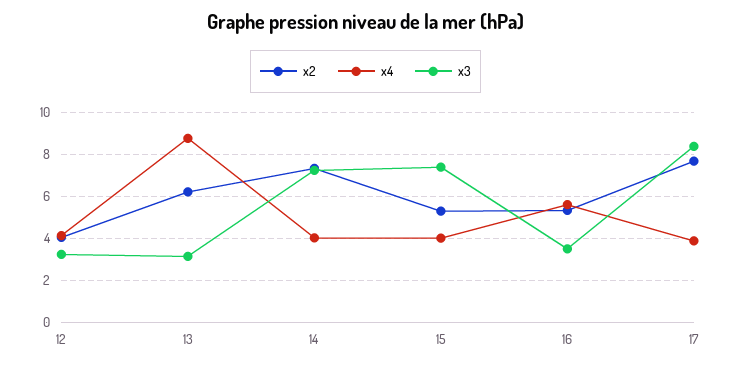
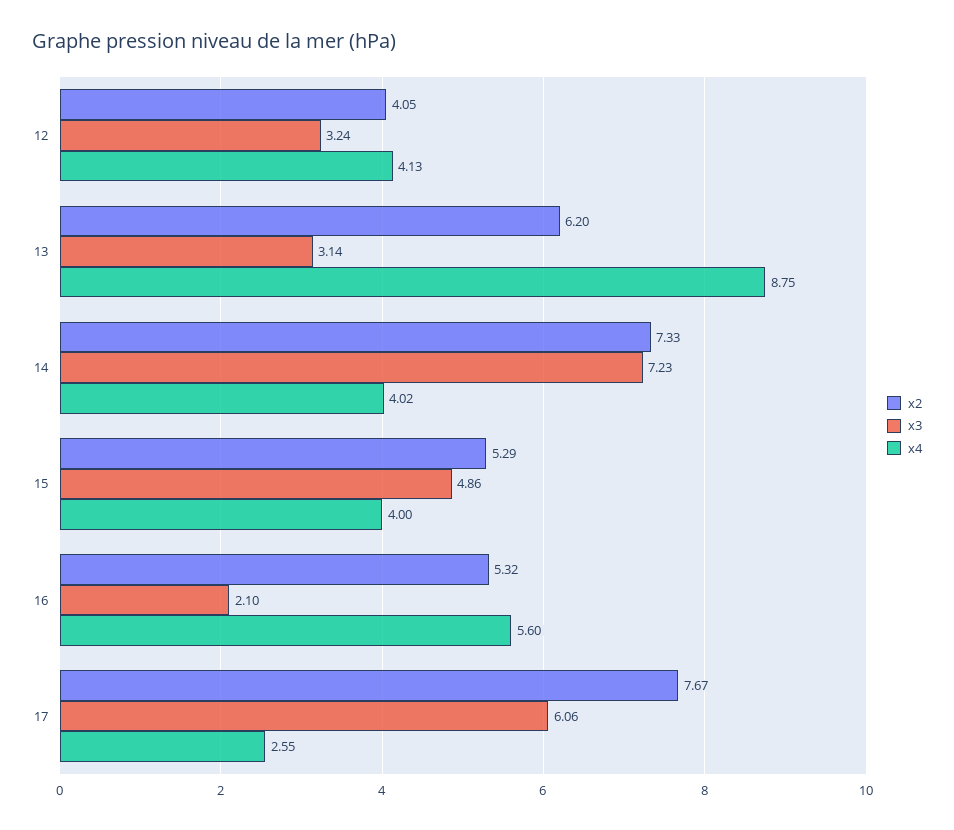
  {
    "x2": {
      "12": 4.05,
      "13": 6.2,
      "14": 7.33,
      "15": 5.29,
      "16": 5.32,
      "17": 7.67
    },
    "x4": {
      "12": 4.13,
      "13": 8.75,
      "14": 4.02,
      "15": 4,
      "16": 5.6,
-     "17": 4
+     "17": 2.55
    },
    "x3": {
      "12": 3.24,
      "13": 3.14,
      "14": 7.23,
-     "15": 7.5,
+     "15": 4.86,
-     "16": 3.5,
+     "16": 2.1,
-     "17": 8.5
+     "17": 6.06
    }
  }

